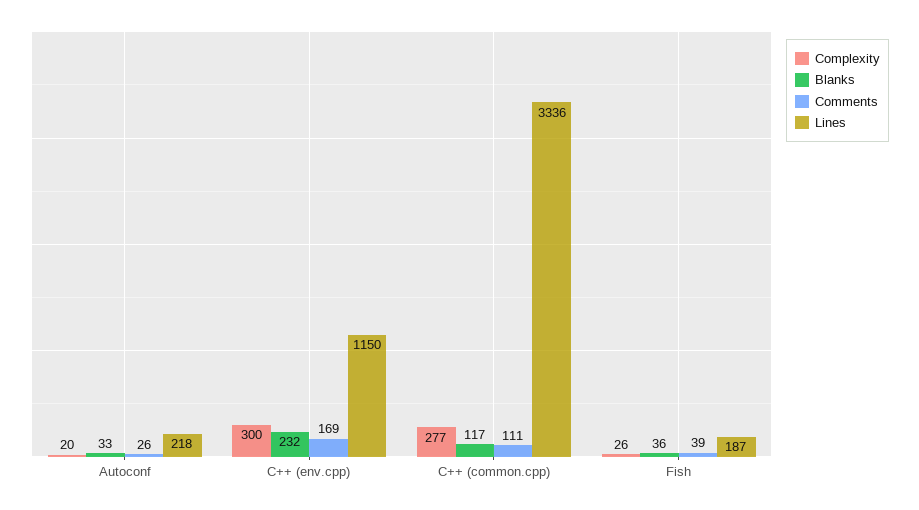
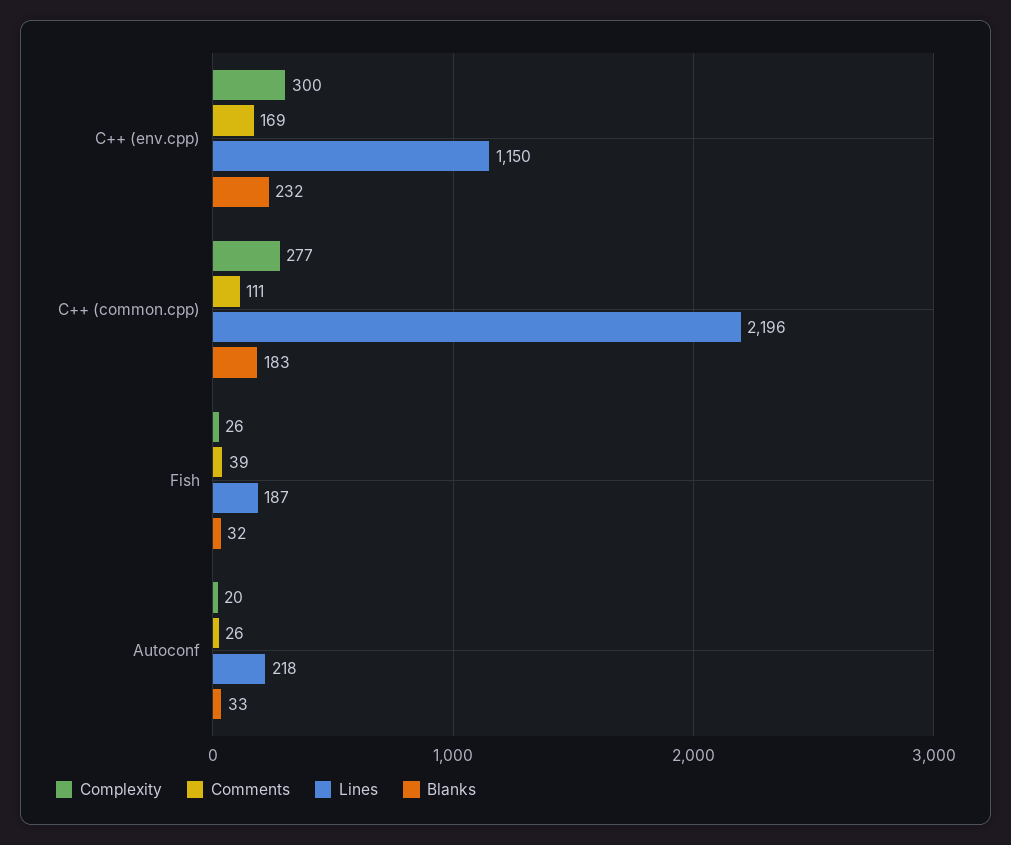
  {
    "Complexity": {
      "Autoconf": 20,
      "C++ (env.cpp)": 300,
      "C++ (common.cpp)": 277,
      "Fish": 26
    },
    "Blanks": {
      "Autoconf": 33,
      "C++ (env.cpp)": 232,
-     "C++ (common.cpp)": 117,
+     "C++ (common.cpp)": 183,
-     "Fish": 36
+     "Fish": 32
    },
    "Comments": {
      "Autoconf": 26,
      "C++ (env.cpp)": 169,
      "C++ (common.cpp)": 111,
      "Fish": 39
    },
    "Lines": {
      "Autoconf": 218,
      "C++ (env.cpp)": 1150,
-     "C++ (common.cpp)": 3336,
+     "C++ (common.cpp)": 2196,
      "Fish": 187
    }
  }

